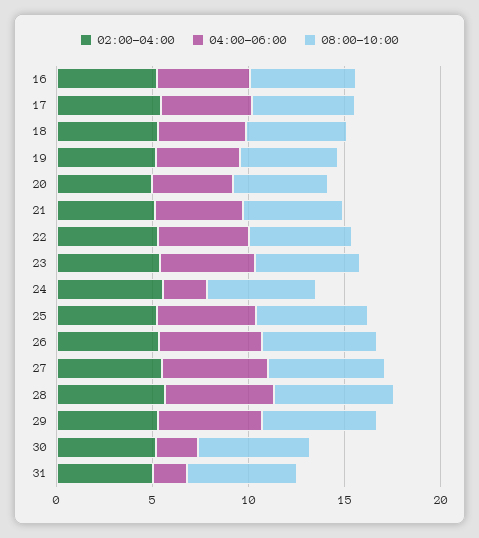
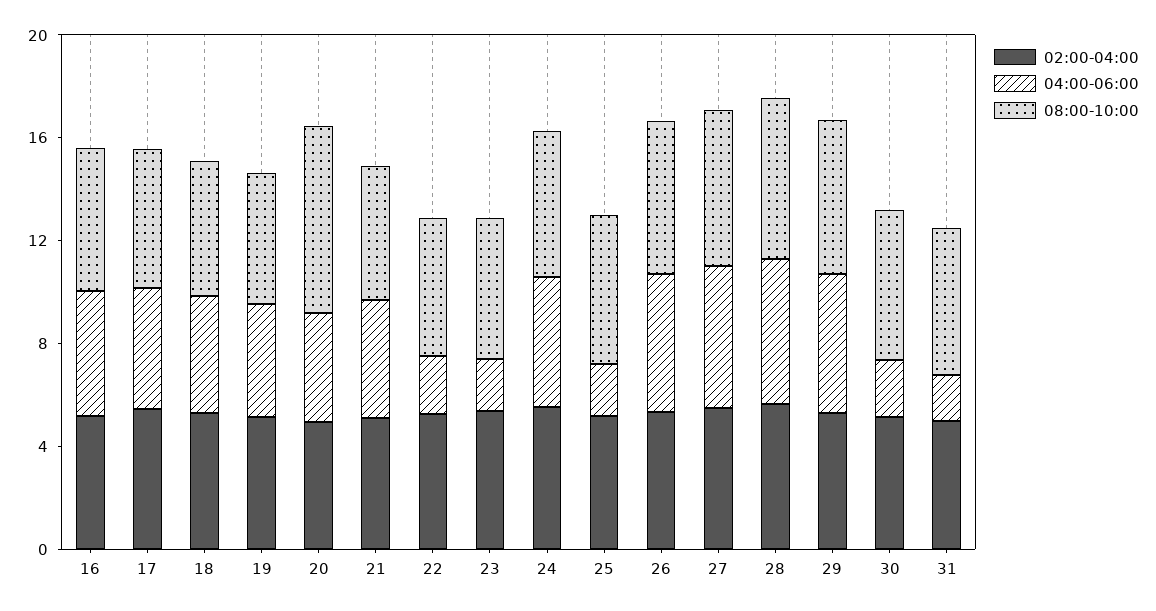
  {
    "02:00-04:00": {
      "16": 5,
      "17": 5,
      "18": 5,
      "19": 5,
      "20": 5,
      "21": 5,
      "22": 5,
      "23": 5,
      "24": 6,
      "25": 5,
      "26": 5,
      "27": 6,
      "28": 6,
      "29": 5,
      "30": 5,
      "31": 5
    },
    "04:00-06:00": {
      "16": 5,
      "17": 5,
      "18": 5,
      "19": 4,
      "20": 4,
      "21": 5,
-     "22": 5,
+     "22": 2,
-     "23": 5,
+     "23": 2,
-     "24": 2,
+     "24": 5,
-     "25": 5,
+     "25": 2,
      "26": 5,
      "27": 6,
      "28": 6,
      "29": 5,
      "30": 2,
      "31": 2
    },
    "08:00-10:00": {
      "16": 6,
      "17": 5,
      "18": 5,
      "19": 5,
-     "20": 5,
+     "20": 7,
      "21": 5,
      "22": 5,
      "23": 6,
      "24": 6,
      "25": 6,
      "26": 6,
      "27": 6,
      "28": 6,
      "29": 6,
      "30": 6,
      "31": 6
    }
  }

